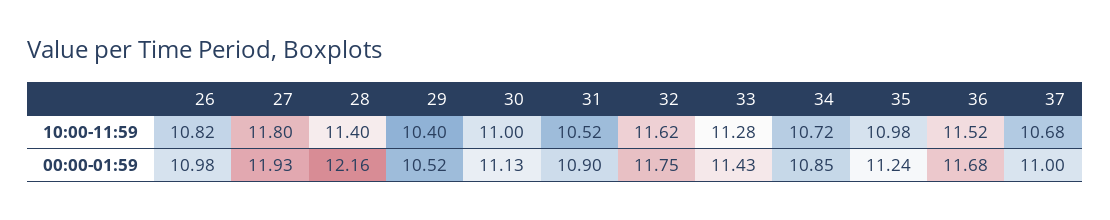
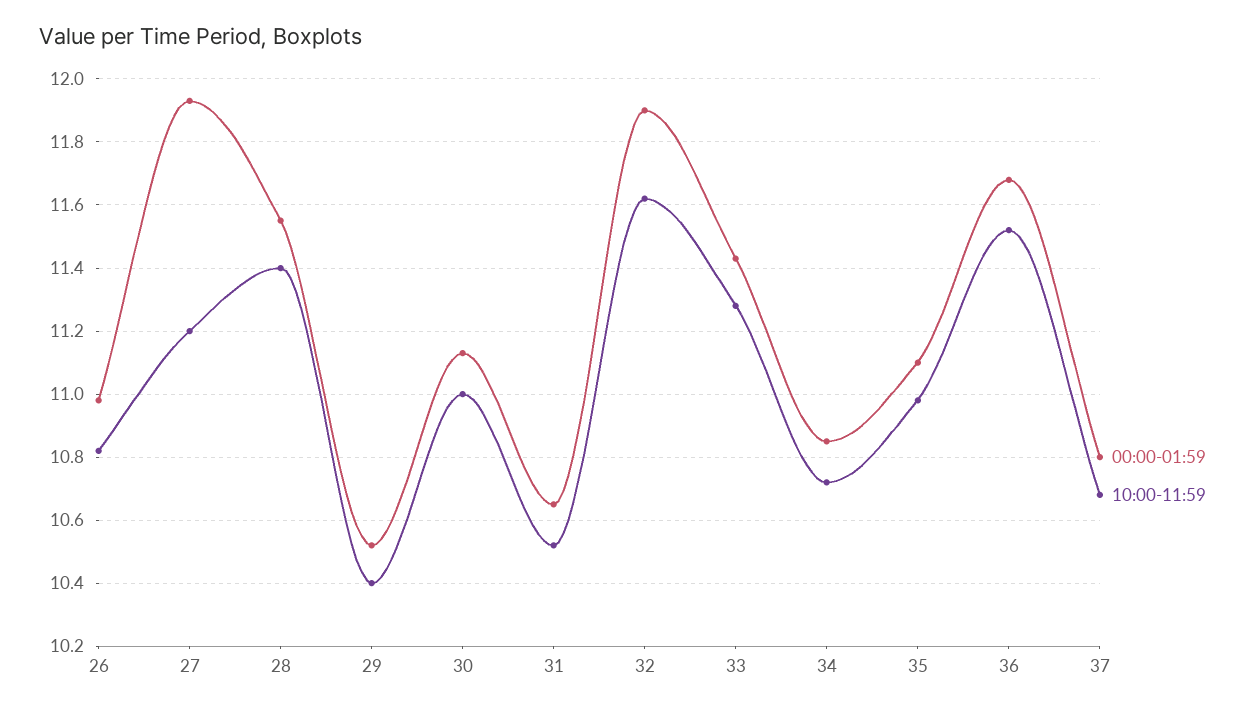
  {
    "10:00-11:59": {
      "26": 10.82,
-     "27": 11.8,
+     "27": 11.2,
      "28": 11.4,
      "29": 10.4,
      "30": 11,
      "31": 10.52,
      "32": 11.62,
      "33": 11.28,
      "34": 10.72,
      "35": 10.98,
      "36": 11.52,
      "37": 10.68
    },
    "00:00-01:59": {
      "26": 10.98,
      "27": 11.93,
-     "28": 12.16,
+     "28": 11.55,
      "29": 10.52,
      "30": 11.13,
-     "31": 10.9,
+     "31": 10.65,
-     "32": 11.75,
+     "32": 11.9,
      "33": 11.43,
      "34": 10.85,
-     "35": 11.24,
+     "35": 11.1,
      "36": 11.68,
-     "37": 11
+     "37": 10.8
    }
  }

